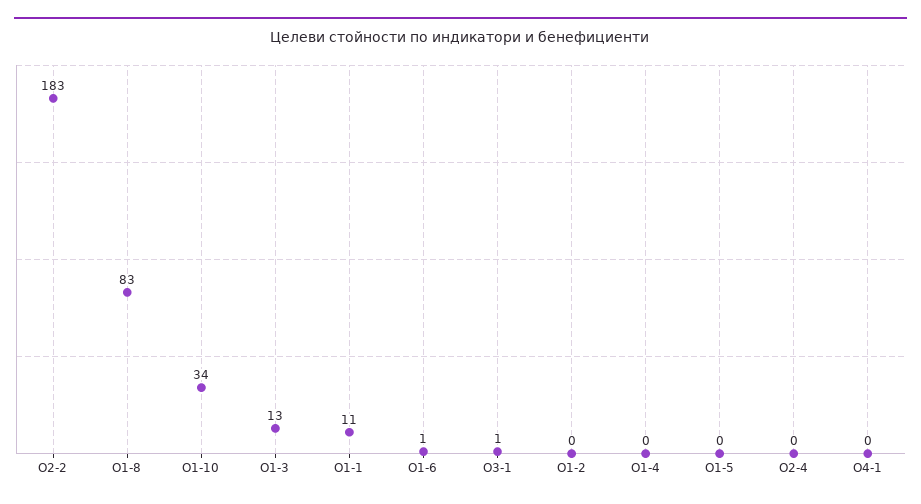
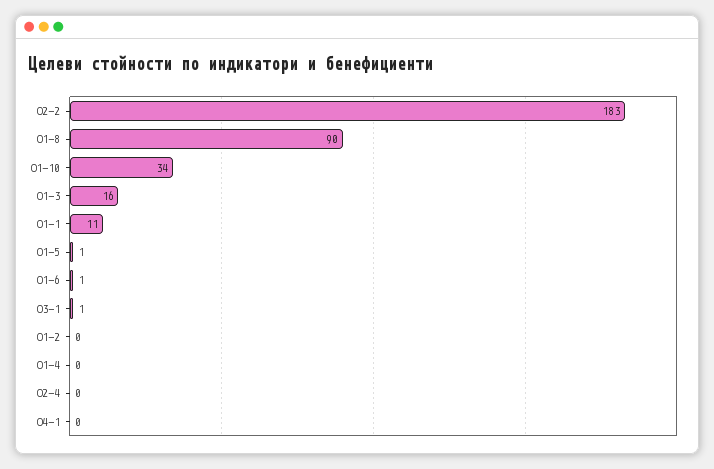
  {
    "О2-2": 183,
-   "O1-8": 83,
+   "O1-8": 90,
    "О1-10": 34,
-   "О1-3": 13,
+   "О1-3": 16,
    "О1-1": 11,
    "О1-6": 1,
    "О3-1": 1,
    "О1-2": 0,
    "О1-4": 0,
-   "О1-5": 0,
+   "О1-5": 1,
    "О2-4": 0,
    "О4-1": 0
  }

